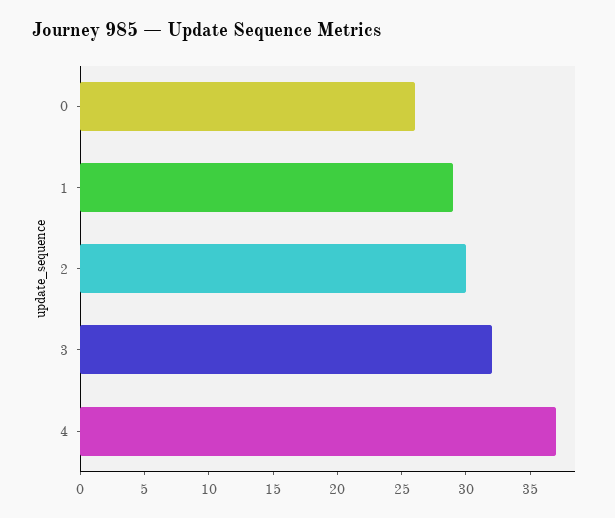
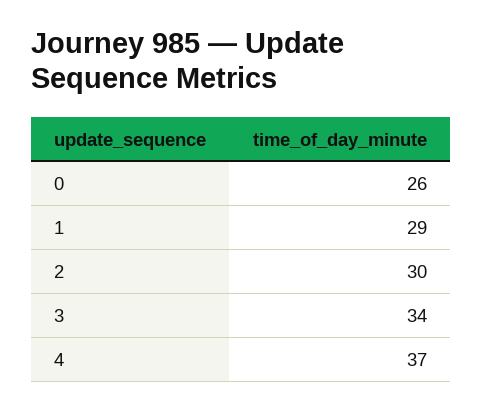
  {
    "0": 26,
    "1": 29,
    "2": 30,
-   "3": 32,
+   "3": 34,
    "4": 37
  }

